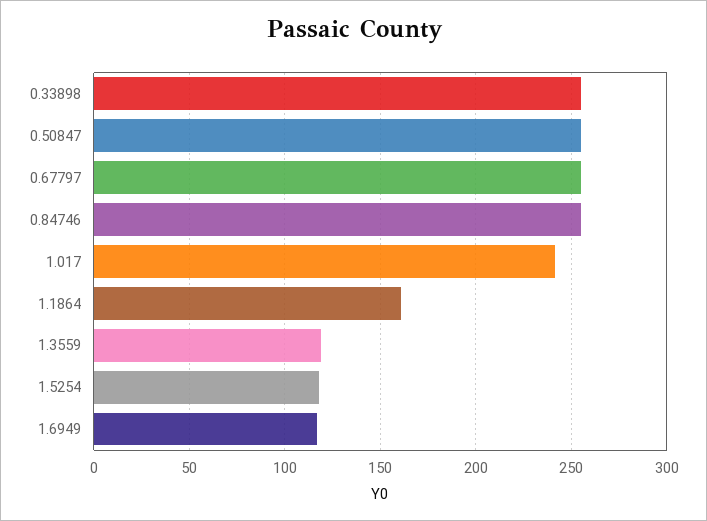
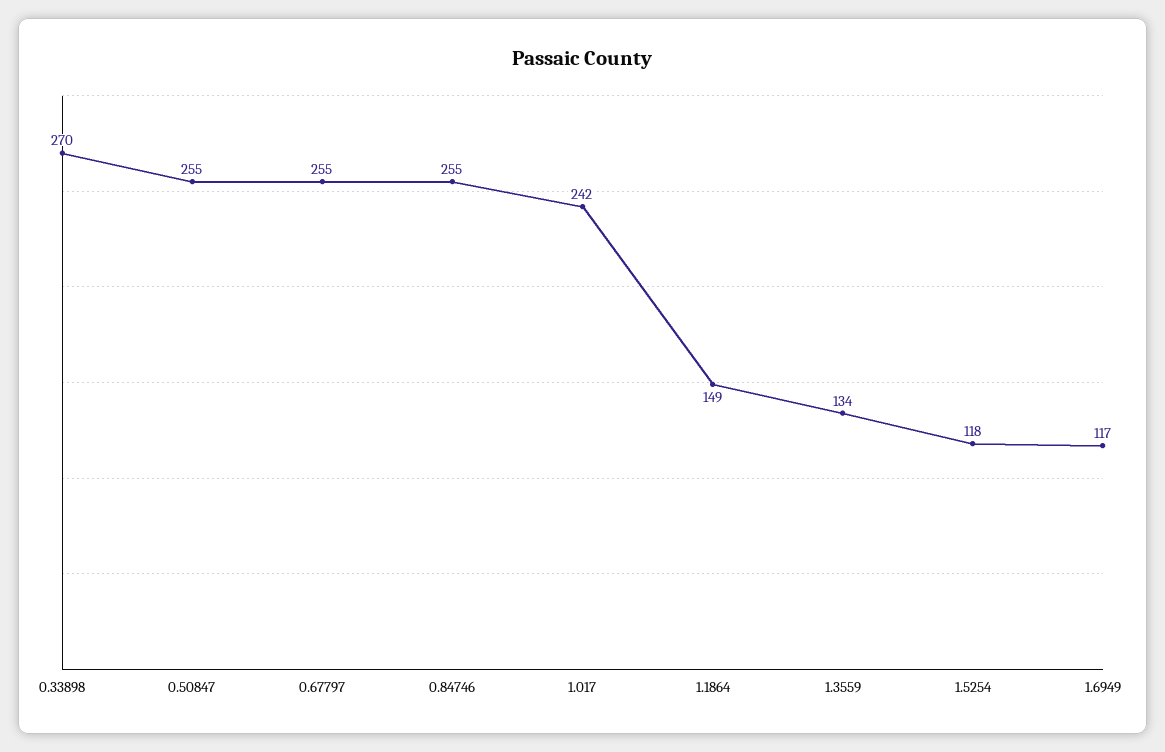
  {
-   "0.33898": 255,
+   "0.33898": 270,
    "0.50847": 255,
    "0.67797": 255,
    "0.84746": 255,
    "1.017": 242,
-   "1.1864": 160,
+   "1.1864": 149,
-   "1.3559": 120,
+   "1.3559": 134,
    "1.5254": 118,
    "1.6949": 117
  }

